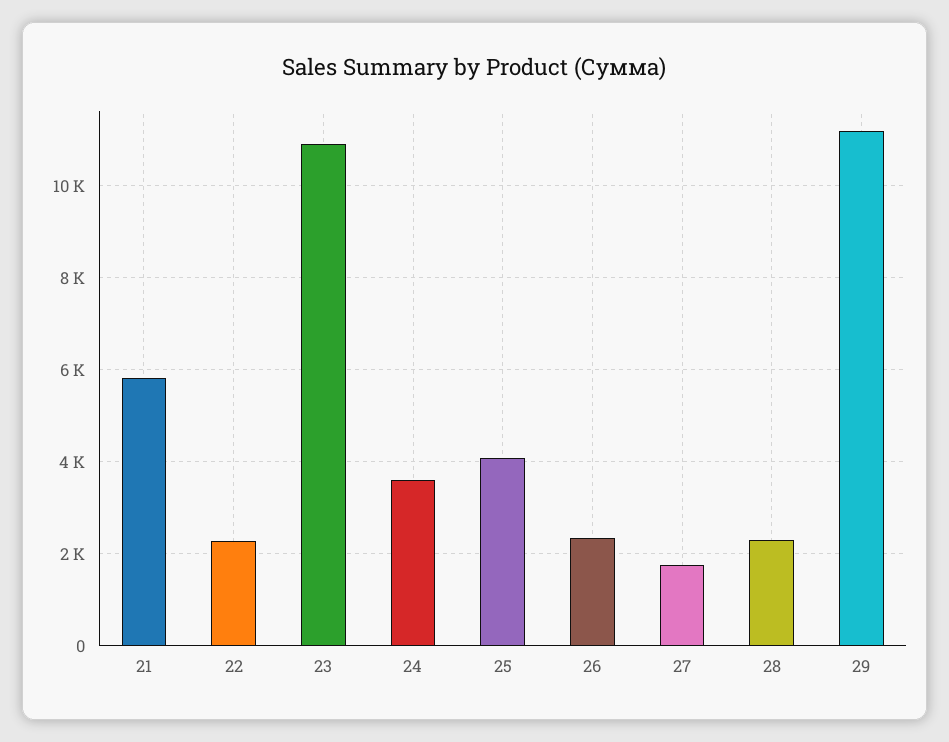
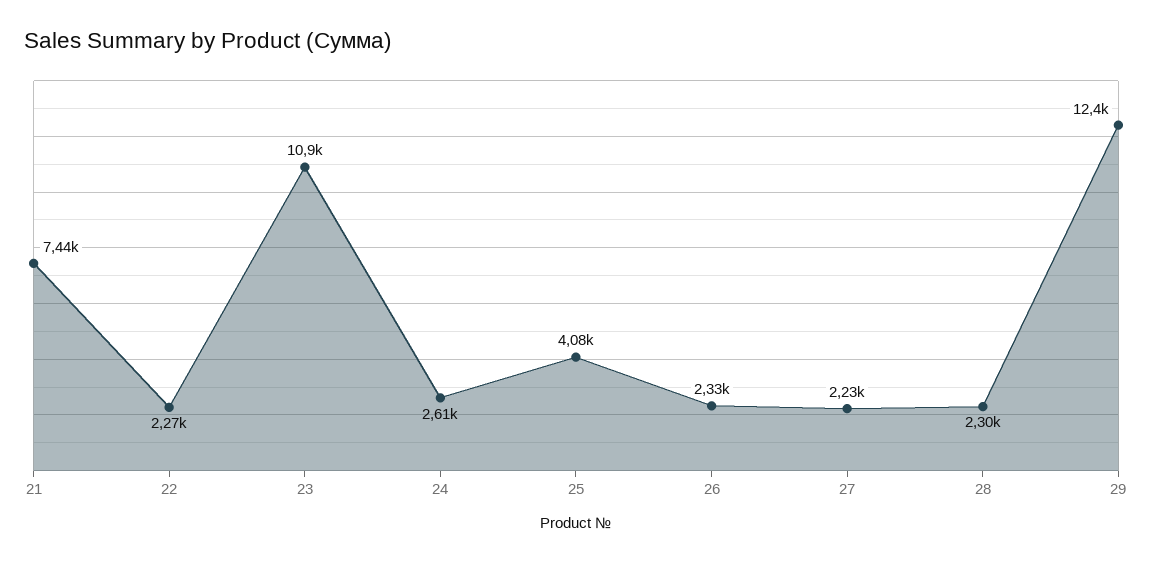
  {
-   "21": 5800,
+   "21": 7440,
    "22": 2270,
    "23": 10900,
-   "24": 3600,
+   "24": 2610,
    "25": 4080,
    "26": 2330,
-   "27": 1800,
+   "27": 2230,
    "28": 2300,
-   "29": 11200
+   "29": 12400
  }

